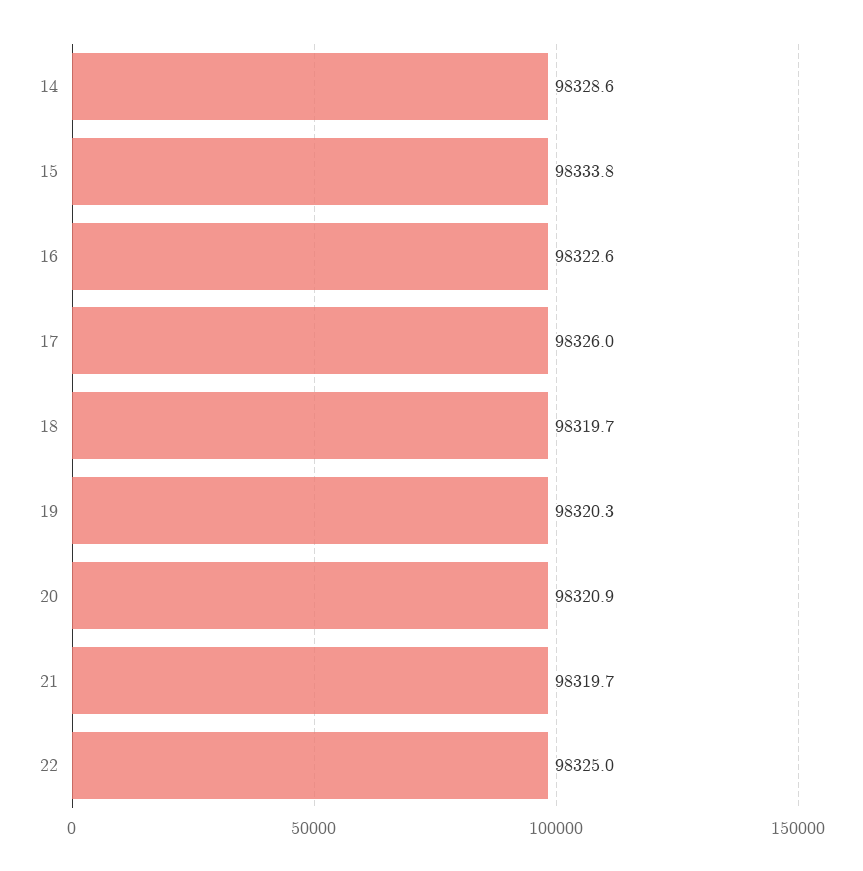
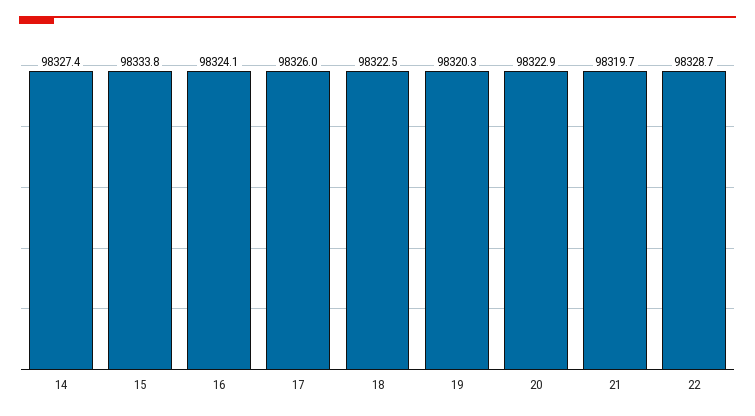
  {
-   "14": 98328.6,
+   "14": 98327.4,
    "15": 98333.8,
-   "16": 98322.6,
+   "16": 98324.1,
    "17": 98326,
-   "18": 98319.7,
+   "18": 98322.5,
    "19": 98320.3,
-   "20": 98320.9,
+   "20": 98322.9,
    "21": 98319.7,
-   "22": 98325
+   "22": 98328.7
  }

